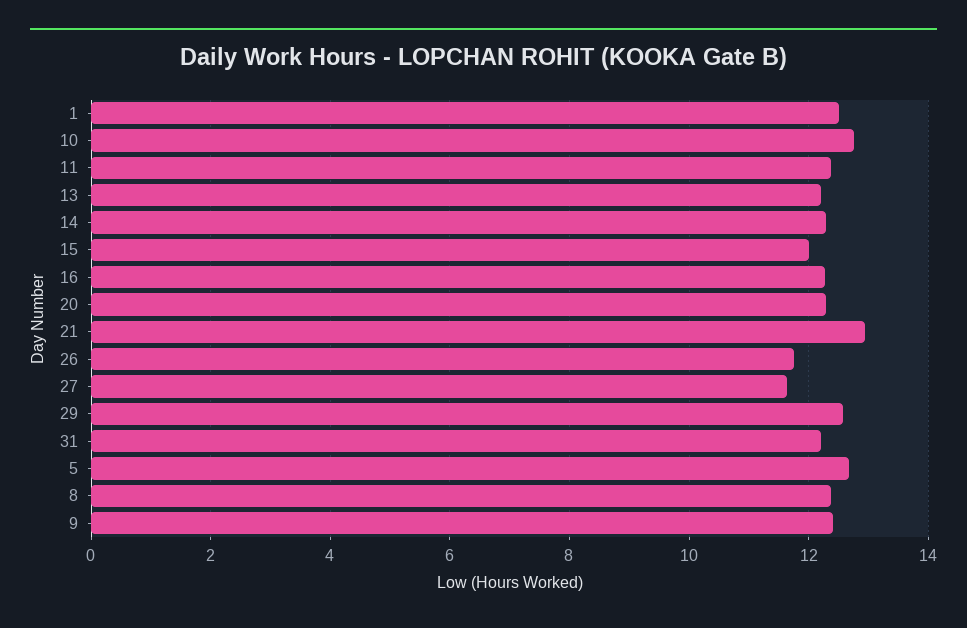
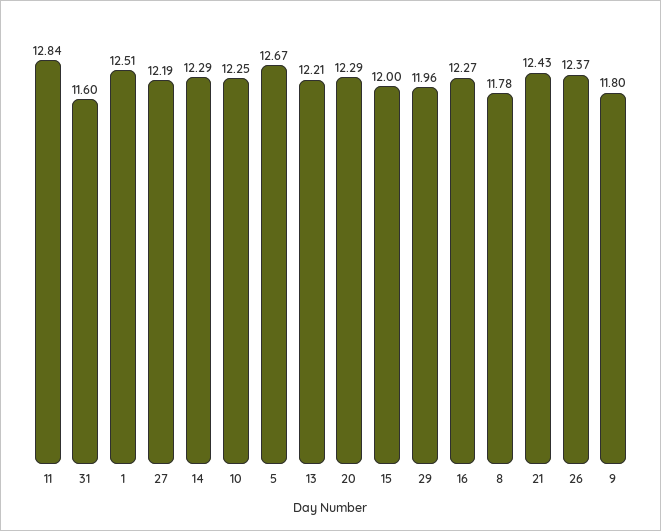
  {
    "1": 12.51,
-   "10": 12.8,
+   "10": 12.25,
-   "11": 12.4,
+   "11": 12.84,
    "13": 12.21,
    "14": 12.29,
    "15": 12,
    "16": 12.27,
    "20": 12.29,
-   "21": 13,
+   "21": 12.43,
-   "26": 11.8,
+   "26": 12.37,
-   "27": 11.6,
+   "27": 12.19,
-   "29": 12.6,
+   "29": 11.96,
-   "31": 12.2,
+   "31": 11.6,
    "5": 12.67,
-   "8": 12.4,
+   "8": 11.78,
-   "9": 12.4
+   "9": 11.8
  }

